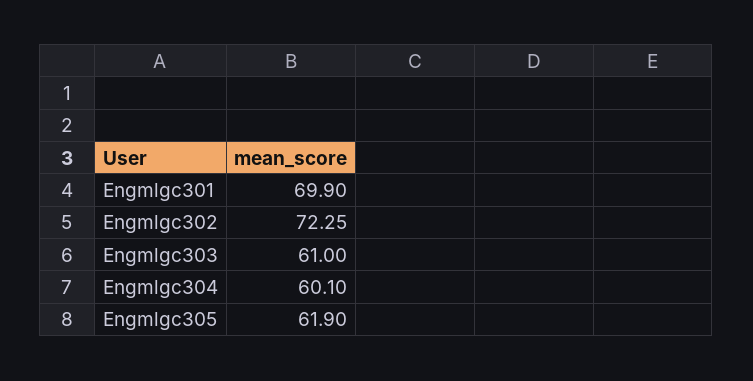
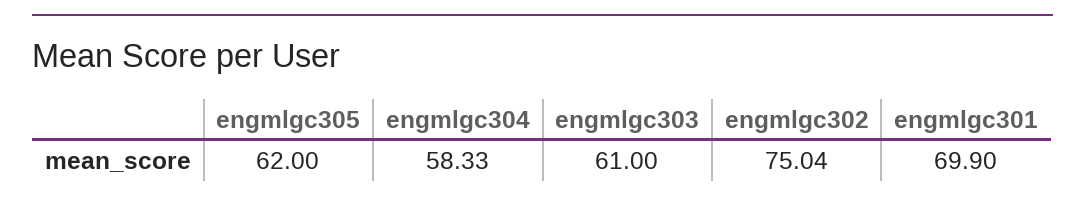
  {
    "Engmlgc301": 69.9,
-   "Engmlgc302": 72.25,
+   "Engmlgc302": 75.04,
    "Engmlgc303": 61,
-   "Engmlgc304": 60.1,
+   "Engmlgc304": 58.33,
-   "Engmlgc305": 61.9
+   "Engmlgc305": 62
  }

